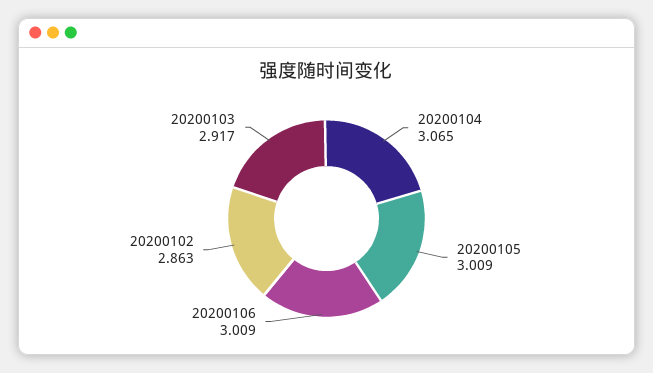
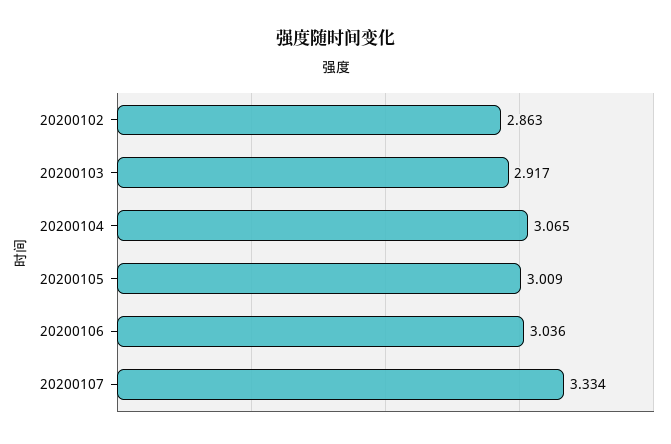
  {
    "20200104": 3.065,
    "20200105": 3.009,
-   "20200106": 3.009,
+   "20200106": 3.036,
    "20200102": 2.863,
-   "20200103": 2.917
+   "20200103": 2.917,
+   "20200107": 3.334
  }

